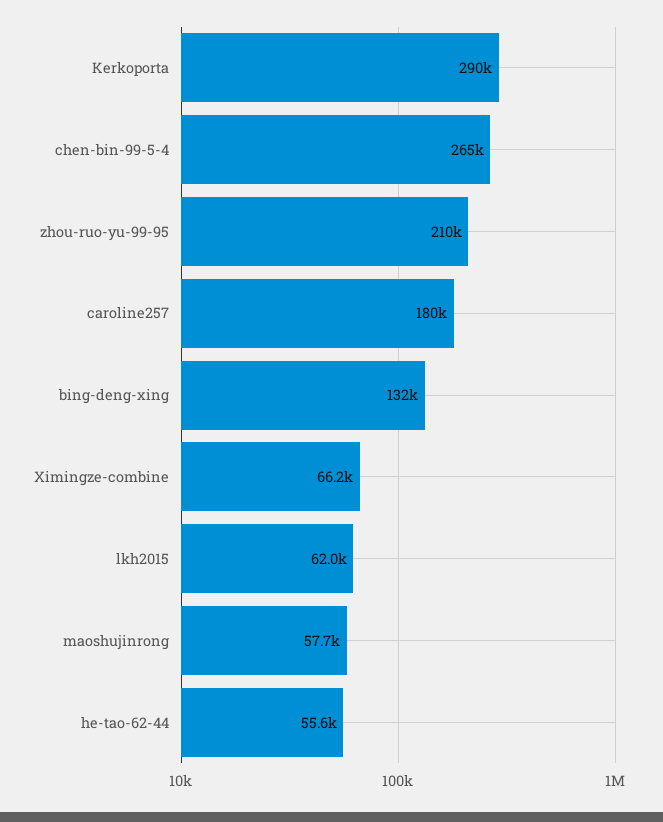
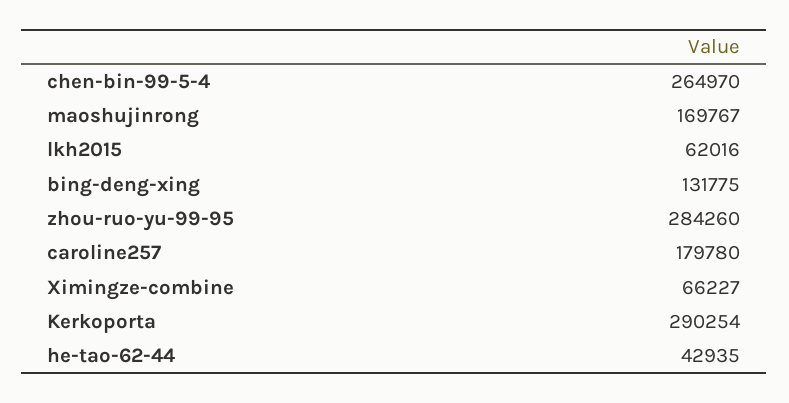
  {
    "Kerkoporta": 290254,
    "chen-bin-99-5-4": 264970,
-   "zhou-ruo-yu-99-95": 210000,
+   "zhou-ruo-yu-99-95": 284260,
    "caroline257": 179780,
    "bing-deng-xing": 131775,
    "Ximingze-combine": 66227,
    "lkh2015": 62016,
-   "maoshujinrong": 57700,
+   "maoshujinrong": 169767,
-   "he-tao-62-44": 55600
+   "he-tao-62-44": 42935
  }

